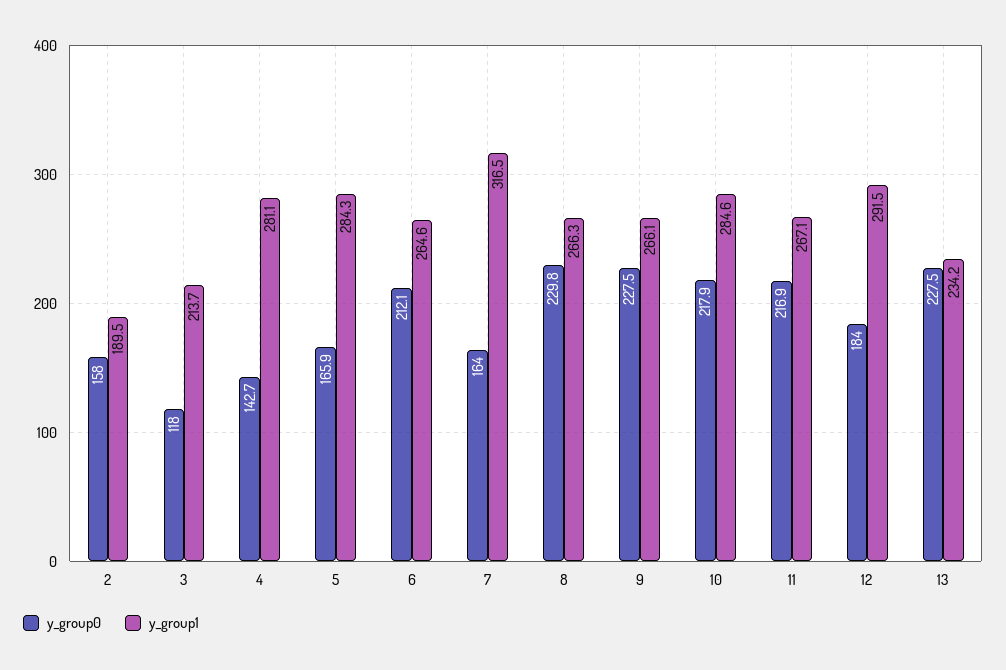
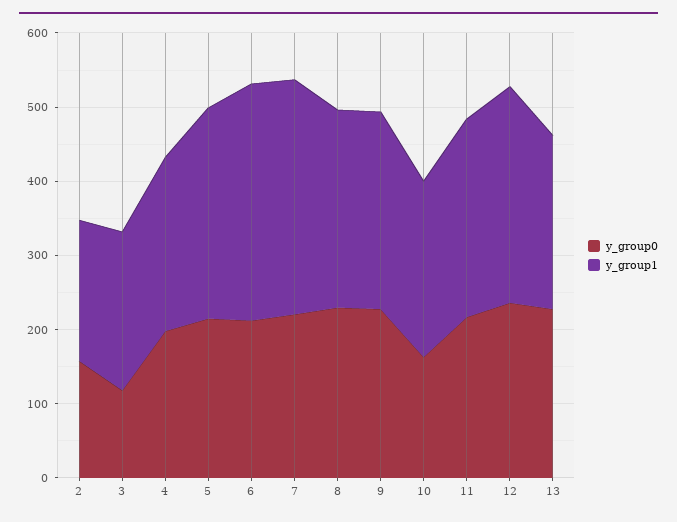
  {
    "y_group0": {
      "2": 158,
      "3": 118,
-     "4": 142.7,
+     "4": 200,
-     "5": 165.9,
+     "5": 220,
      "6": 212.1,
-     "7": 164,
+     "7": 220,
      "8": 229.8,
      "9": 227.5,
-     "10": 217.9,
+     "10": 160,
      "11": 216.9,
-     "12": 184,
+     "12": 240,
      "13": 227.5
    },
    "y_group1": {
      "2": 189.5,
      "3": 213.7,
-     "4": 281.1,
+     "4": 240,
      "5": 284.3,
-     "6": 264.6,
+     "6": 320,
      "7": 316.5,
      "8": 266.3,
      "9": 266.1,
-     "10": 284.6,
+     "10": 240,
      "11": 267.1,
      "12": 291.5,
      "13": 234.2
    }
  }

